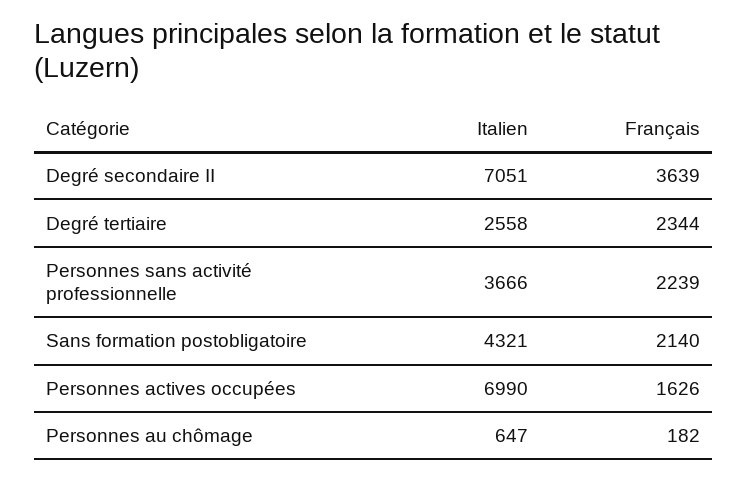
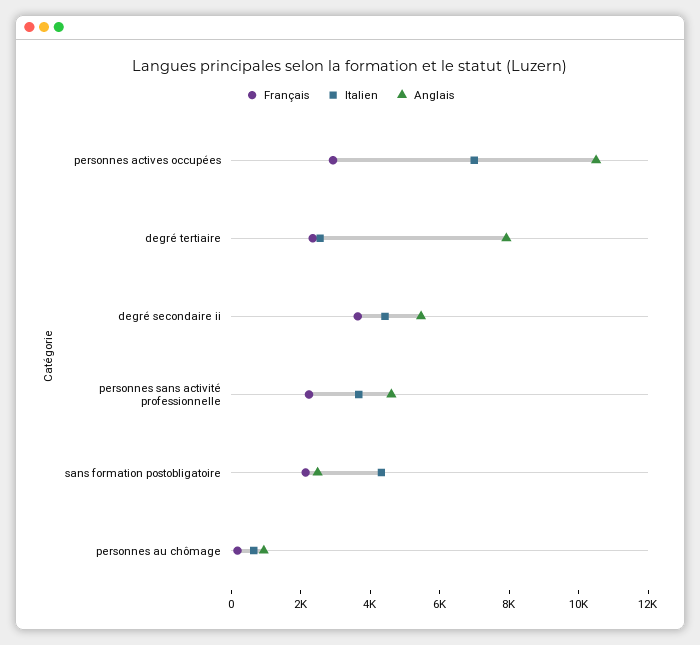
  {
    "Italien": {
-     "Degré secondaire II": 7051,
+     "Degré secondaire II": 4500,
      "Degré tertiaire": 2558,
      "Personnes sans activité professionnelle": 3666,
      "Sans formation postobligatoire": 4321,
      "Personnes actives occupées": 6990,
      "Personnes au chômage": 647
    },
    "Français": {
      "Degré secondaire II": 3639,
      "Degré tertiaire": 2344,
      "Personnes sans activité professionnelle": 2239,
      "Sans formation postobligatoire": 2140,
-     "Personnes actives occupées": 1626,
+     "Personnes actives occupées": 3000,
      "Personnes au chômage": 182
-   }
+   },
+   "Anglais": {
+     "Personnes actives occupées": 10500,
+     "Degré tertiaire": 8000,
+     "Degré secondaire II": 5500,
+     "Personnes sans activité professionnelle": 4500,
+     "Sans formation postobligatoire": 2500,
+     "Personnes au chômage": 1000
+   }
  }

